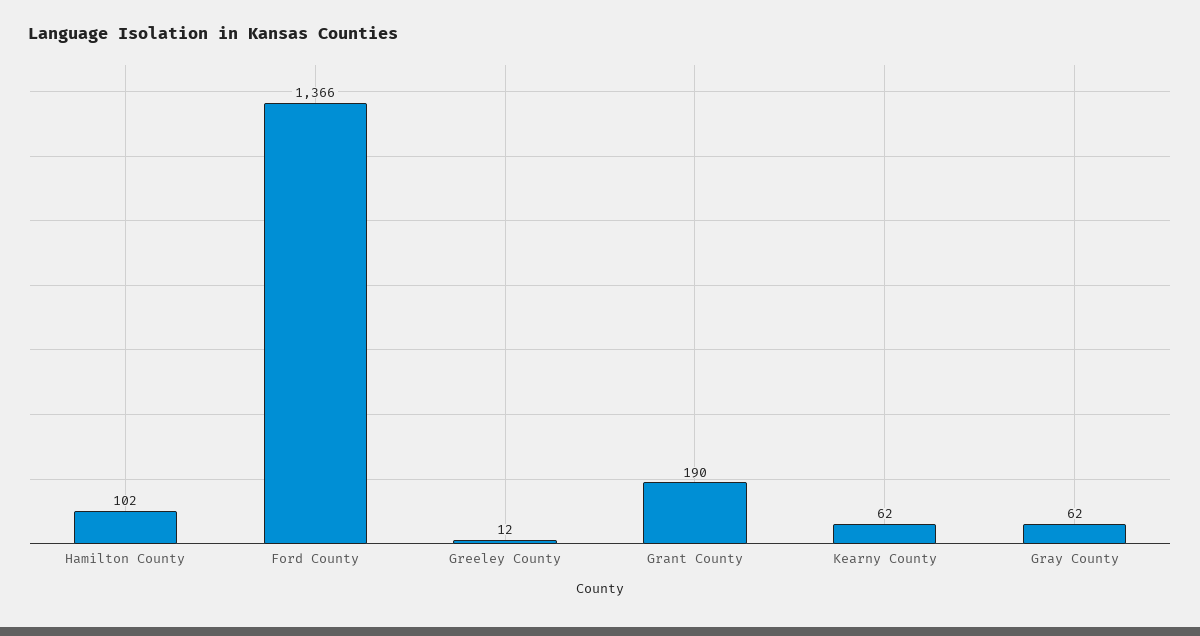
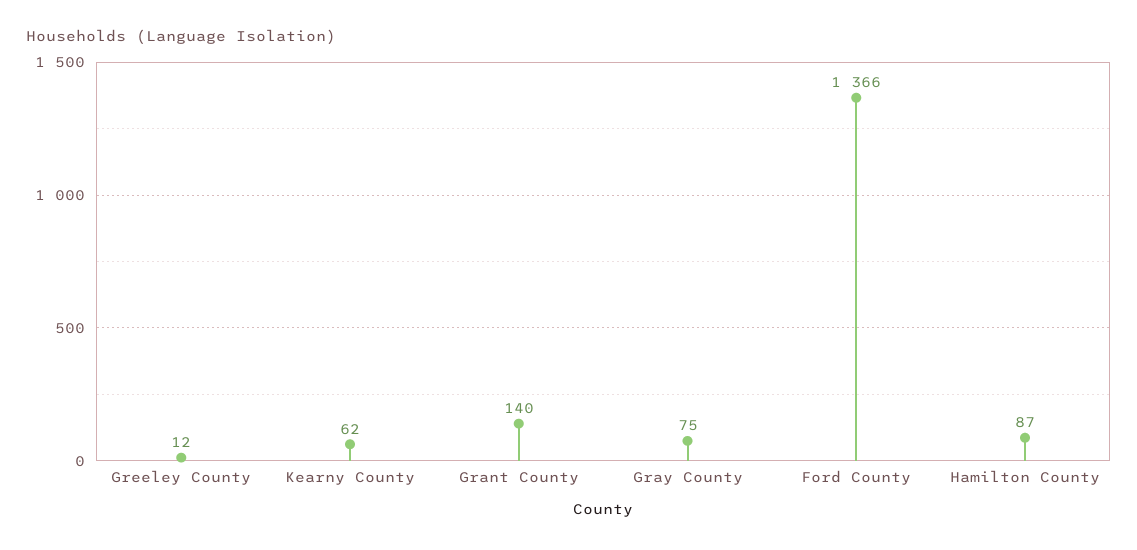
  {
-   "Hamilton County": 102,
+   "Hamilton County": 87,
    "Ford County": 1366,
    "Greeley County": 12,
-   "Grant County": 190,
+   "Grant County": 140,
    "Kearny County": 62,
-   "Gray County": 62
+   "Gray County": 75
  }

